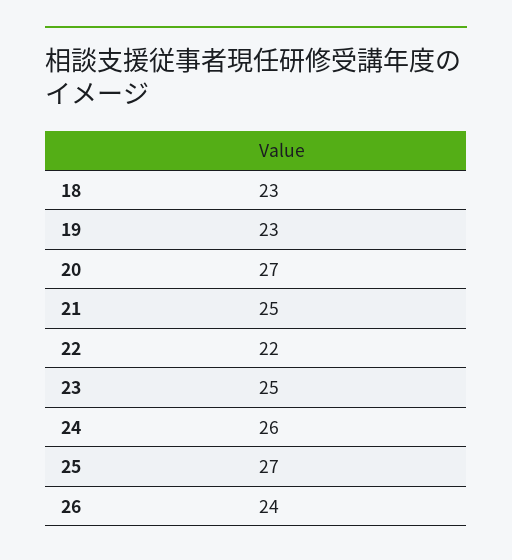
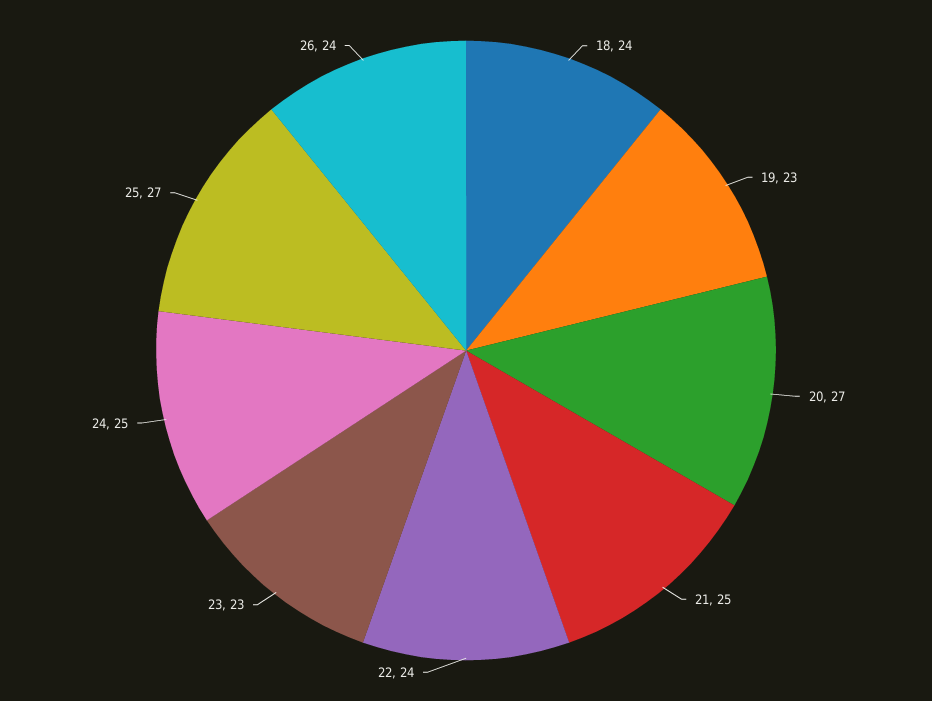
  {
-   "18": 23,
+   "18": 24,
    "19": 23,
    "20": 27,
    "21": 25,
-   "22": 22,
+   "22": 24,
-   "23": 25,
+   "23": 23,
-   "24": 26,
+   "24": 25,
    "25": 27,
    "26": 24
  }

